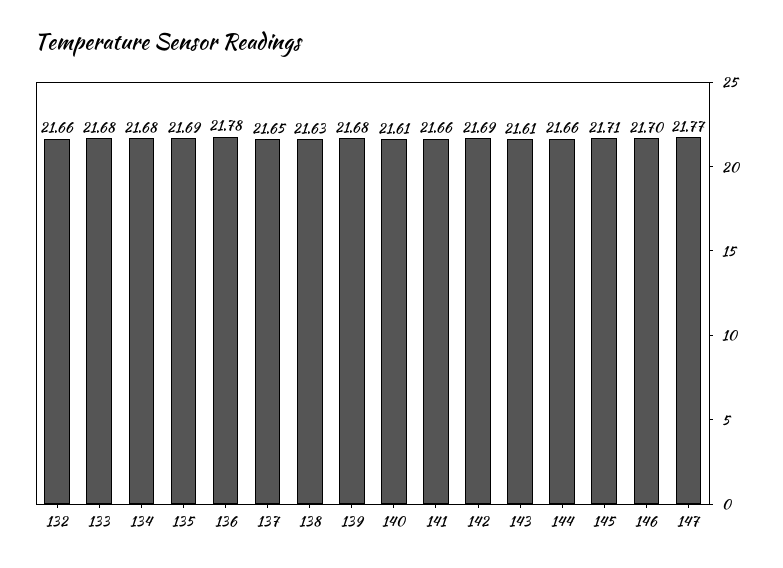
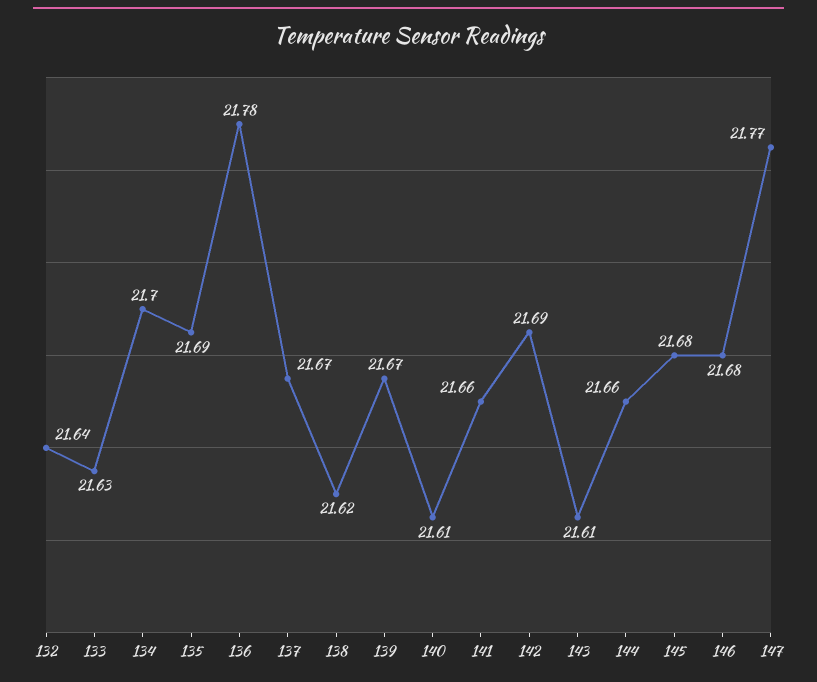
  {
-   "132": 21.66,
+   "132": 21.64,
-   "133": 21.68,
+   "133": 21.63,
-   "134": 21.68,
+   "134": 21.7,
    "135": 21.69,
    "136": 21.78,
-   "137": 21.65,
+   "137": 21.67,
-   "138": 21.63,
+   "138": 21.62,
-   "139": 21.68,
+   "139": 21.67,
    "140": 21.61,
    "141": 21.66,
    "142": 21.69,
    "143": 21.61,
    "144": 21.66,
-   "145": 21.71,
+   "145": 21.68,
-   "146": 21.7,
+   "146": 21.68,
    "147": 21.77
  }

